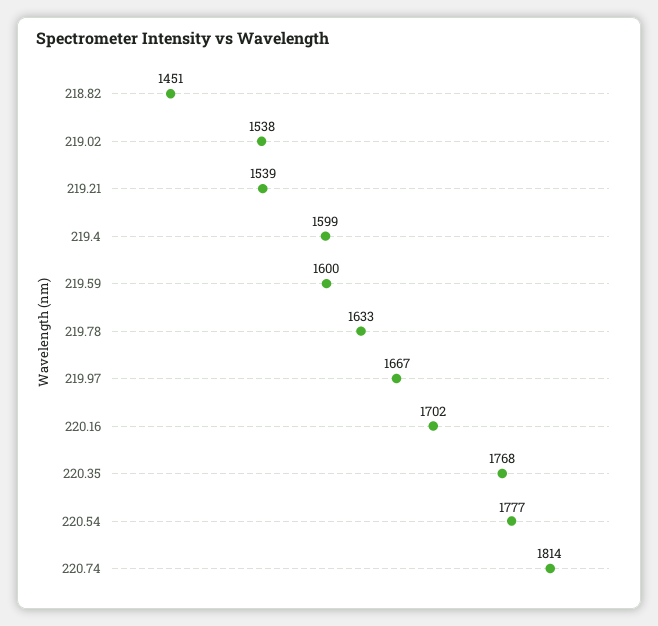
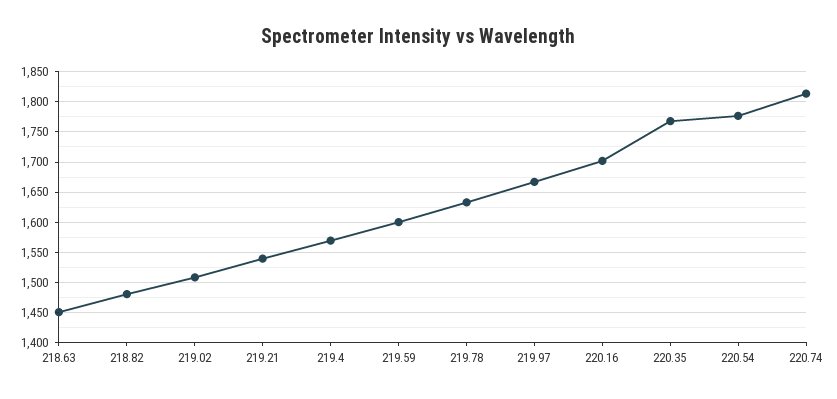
  {
-   "218.82": 1451,
+   "218.82": 1480,
-   "219.02": 1538,
+   "219.02": 1510,
    "219.21": 1539,
-   "219.4": 1599,
+   "219.4": 1570,
    "219.59": 1600,
    "219.78": 1633,
    "219.97": 1667,
    "220.16": 1702,
    "220.35": 1768,
    "220.54": 1777,
-   "220.74": 1814
+   "220.74": 1814,
+   "218.63": 1450
  }

